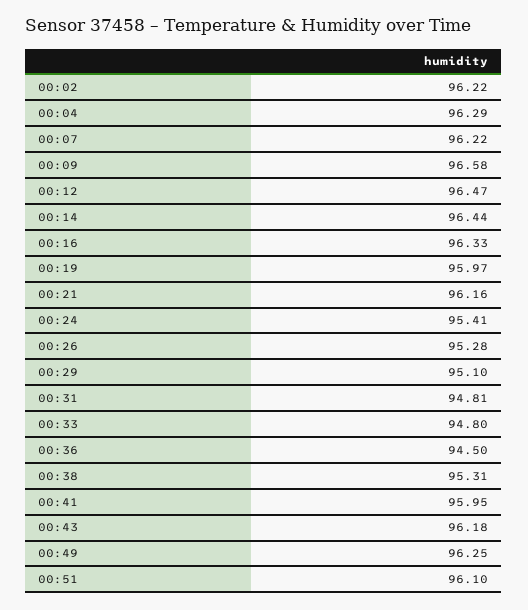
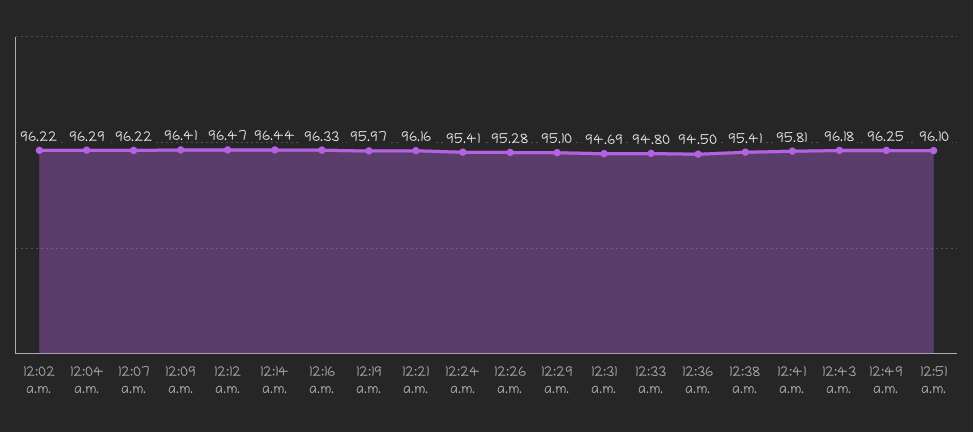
  {
    "00:02": 96.22,
    "00:04": 96.29,
    "00:07": 96.22,
-   "00:09": 96.58,
+   "00:09": 96.41,
    "00:12": 96.47,
    "00:14": 96.44,
    "00:16": 96.33,
    "00:19": 95.97,
    "00:21": 96.16,
    "00:24": 95.41,
    "00:26": 95.28,
    "00:29": 95.1,
-   "00:31": 94.81,
+   "00:31": 94.69,
    "00:33": 94.8,
    "00:36": 94.5,
-   "00:38": 95.31,
+   "00:38": 95.41,
-   "00:41": 95.95,
+   "00:41": 95.81,
    "00:43": 96.18,
    "00:49": 96.25,
    "00:51": 96.1
  }

